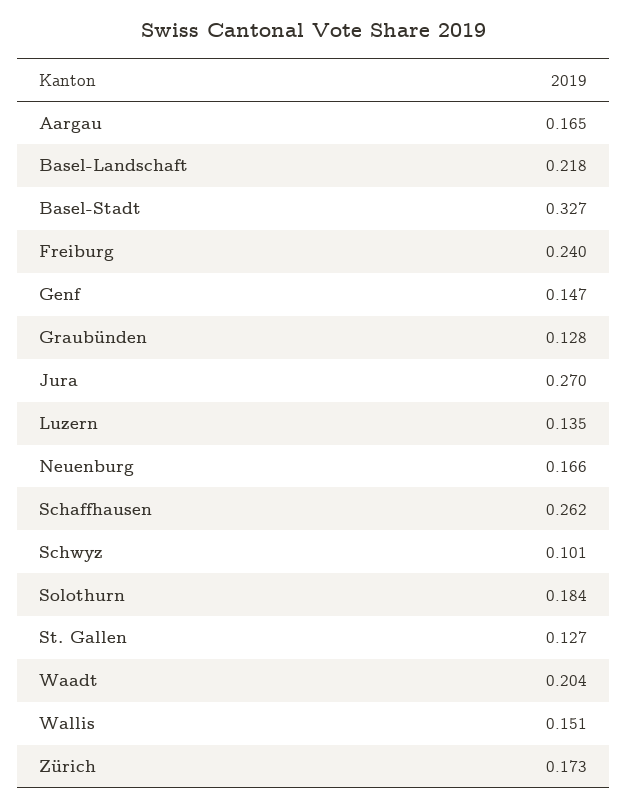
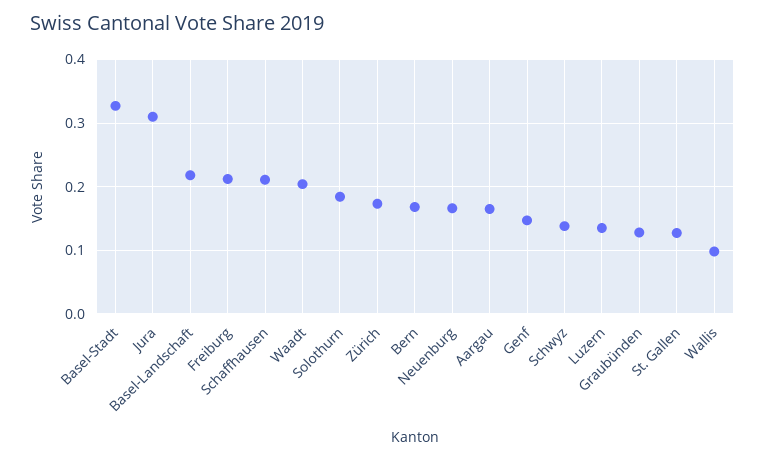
  {
    "Aargau": 0.165,
    "Basel-Landschaft": 0.218,
    "Basel-Stadt": 0.327,
-   "Freiburg": 0.24,
+   "Freiburg": 0.21,
    "Genf": 0.147,
    "Graubünden": 0.128,
-   "Jura": 0.27,
+   "Jura": 0.31,
    "Luzern": 0.135,
    "Neuenburg": 0.166,
-   "Schaffhausen": 0.262,
+   "Schaffhausen": 0.21,
-   "Schwyz": 0.101,
+   "Schwyz": 0.14,
    "Solothurn": 0.184,
    "St. Gallen": 0.127,
    "Waadt": 0.204,
-   "Wallis": 0.151,
+   "Wallis": 0.1,
-   "Zürich": 0.173
+   "Zürich": 0.173,
+   "Bern": 0.17
  }

